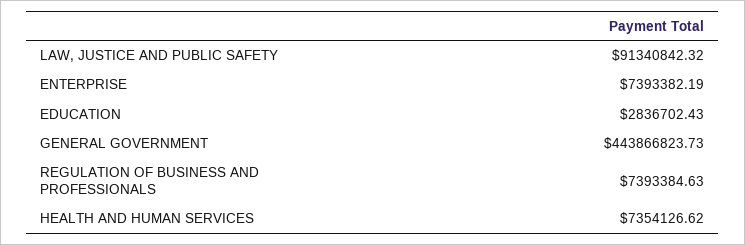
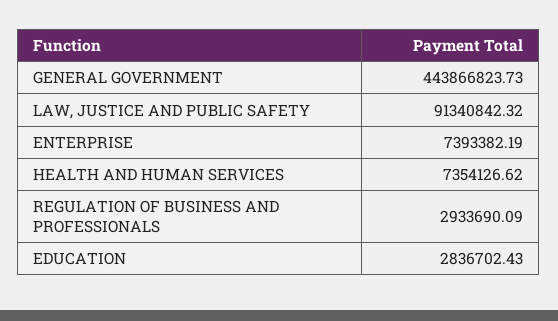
  {
    "LAW, JUSTICE AND PUBLIC SAFETY": 91340842.32,
    "ENTERPRISE": 7393382.19,
    "EDUCATION": 2836702.43,
    "GENERAL GOVERNMENT": 443866823.73,
-   "REGULATION OF BUSINESS AND PROFESSIONALS": 7393384.63,
+   "REGULATION OF BUSINESS AND PROFESSIONALS": 2933690.09,
    "HEALTH AND HUMAN SERVICES": 7354126.62
  }

